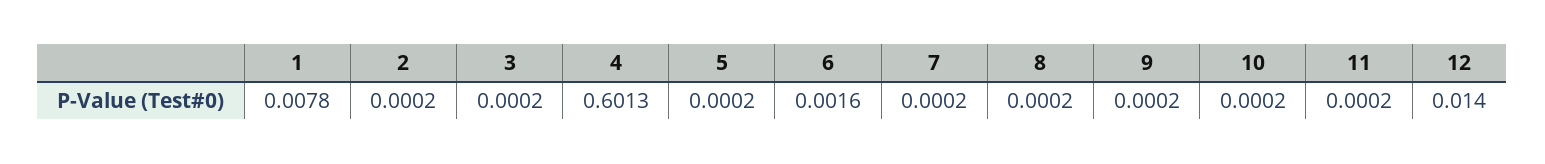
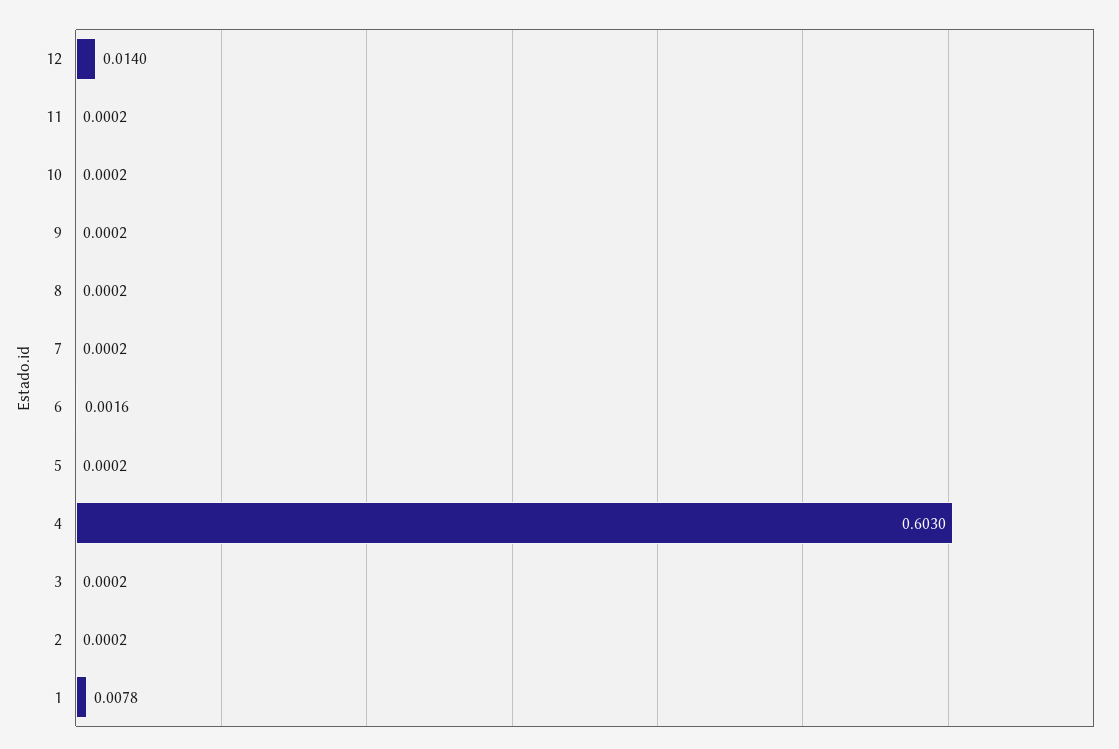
  {
    "1": 0.0078,
    "2": 0.0002,
    "3": 0.0002,
-   "4": 0.6013,
+   "4": 0.603,
    "5": 0.0002,
    "6": 0.0016,
    "7": 0.0002,
    "8": 0.0002,
    "9": 0.0002,
    "10": 0.0002,
    "11": 0.0002,
    "12": 0.014
  }

